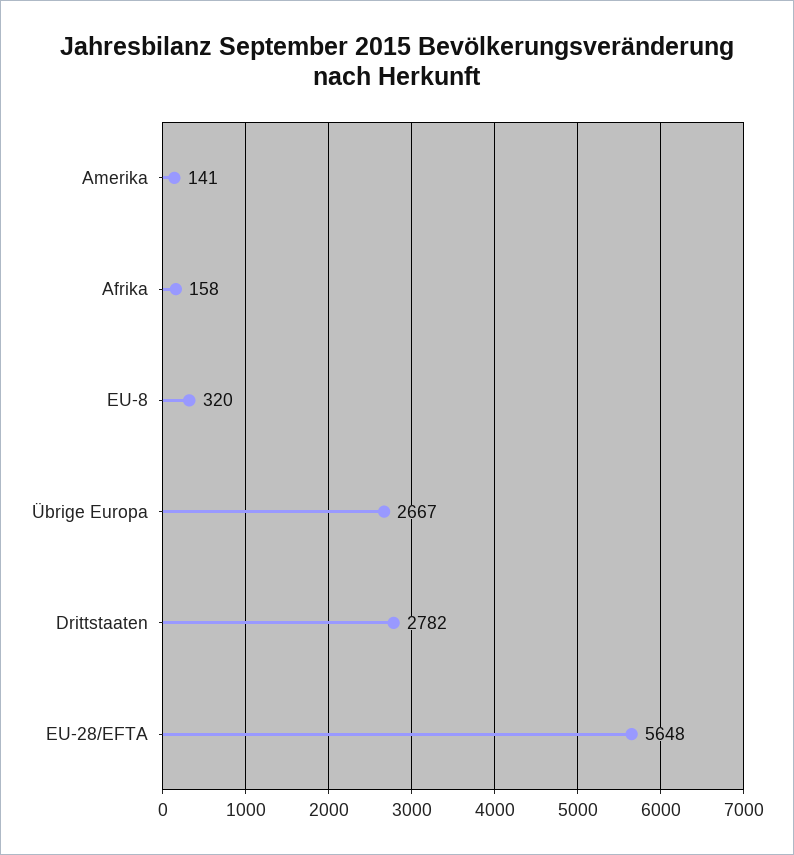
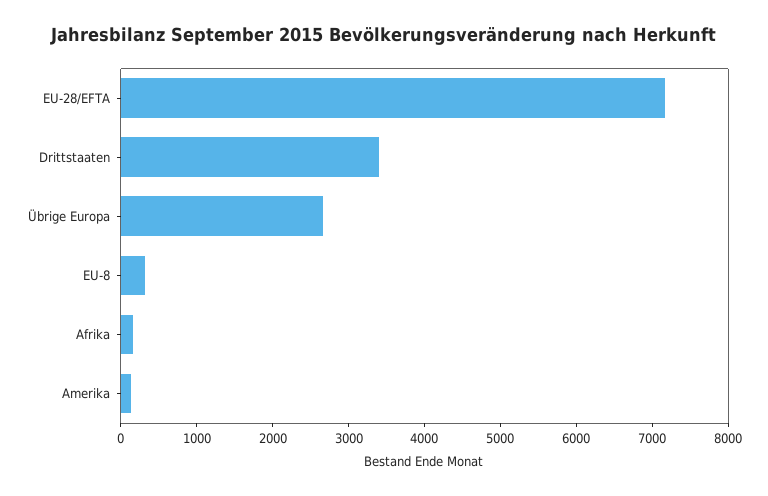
  {
    "Amerika": 141,
    "Afrika": 158,
    "EU-8": 320,
    "Übrige Europa": 2667,
-   "Drittstaaten": 2782,
+   "Drittstaaten": 3400,
-   "EU-28/EFTA": 5648
+   "EU-28/EFTA": 7200
  }

